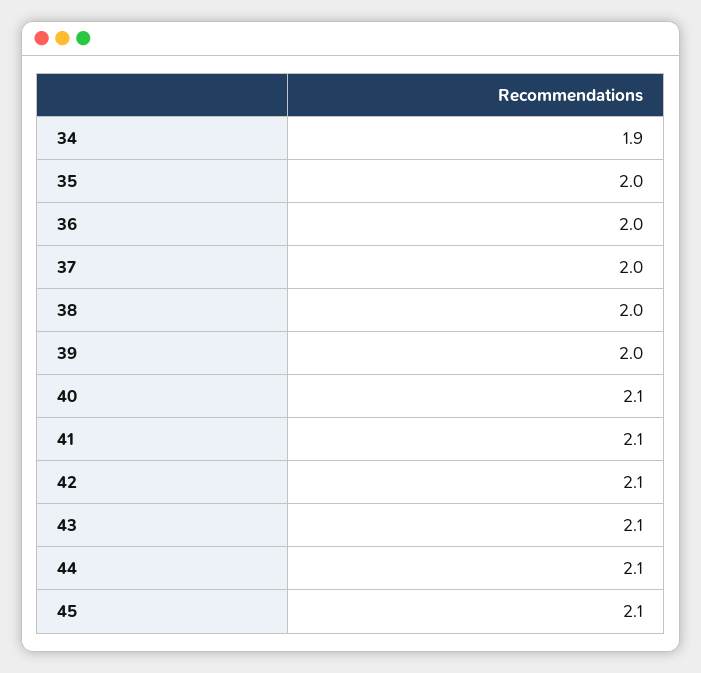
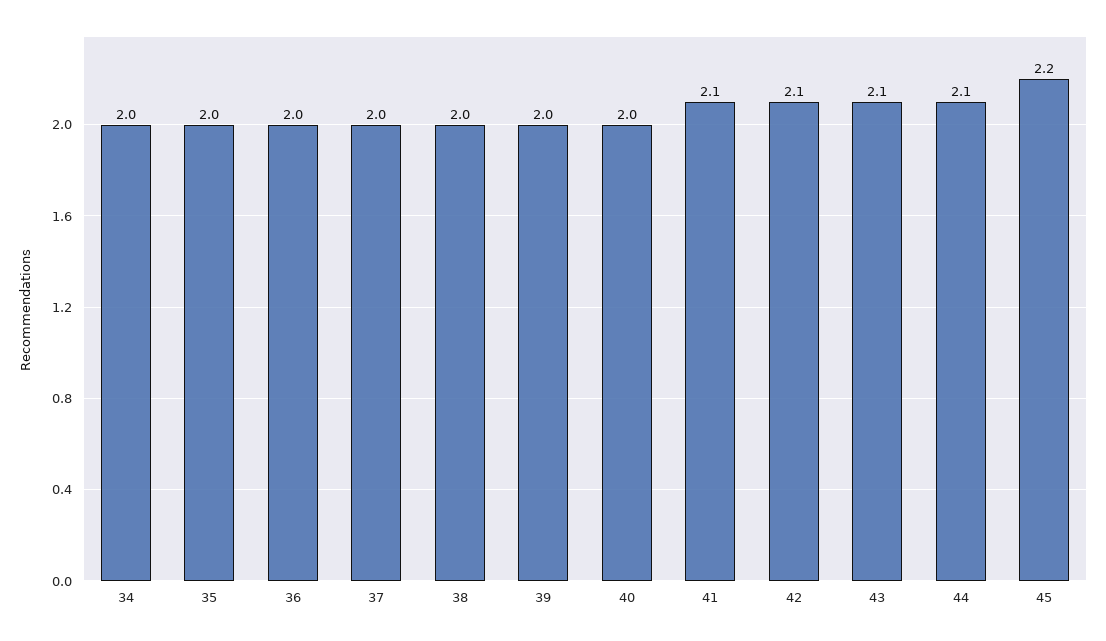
  {
-   "34": 1.9,
+   "34": 2,
    "35": 2,
    "36": 2,
    "37": 2,
    "38": 2,
    "39": 2,
-   "40": 2.1,
+   "40": 2,
    "41": 2.1,
    "42": 2.1,
    "43": 2.1,
    "44": 2.1,
-   "45": 2.1
+   "45": 2.2
  }

